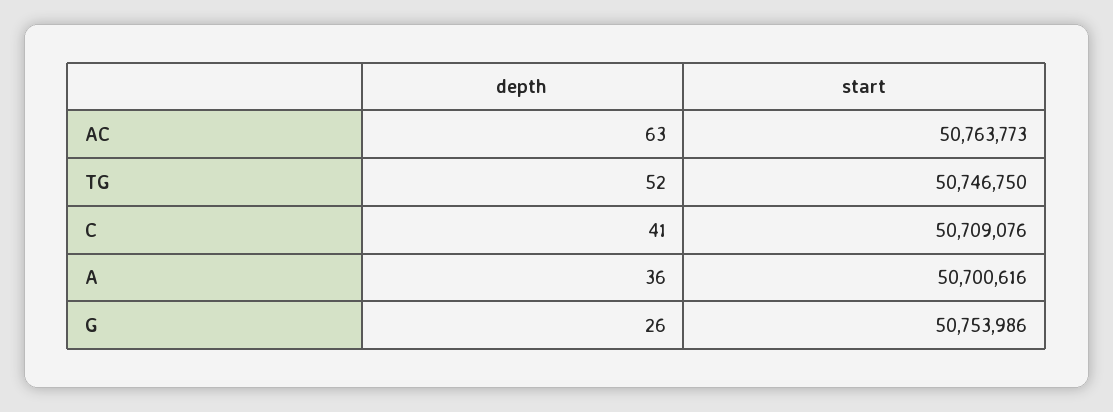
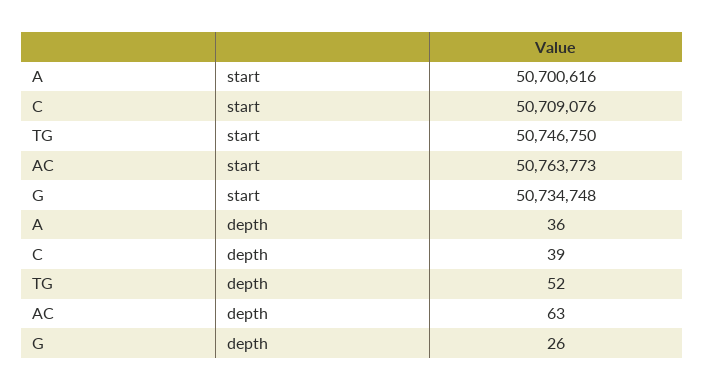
  {
    "depth": {
      "AC": 63,
      "TG": 52,
-     "C": 41,
+     "C": 39,
      "A": 36,
      "G": 26
    },
    "start": {
      "AC": 50763773,
      "TG": 50746750,
      "C": 50709076,
      "A": 50700616,
-     "G": 50753986
+     "G": 50734748
    }
  }

